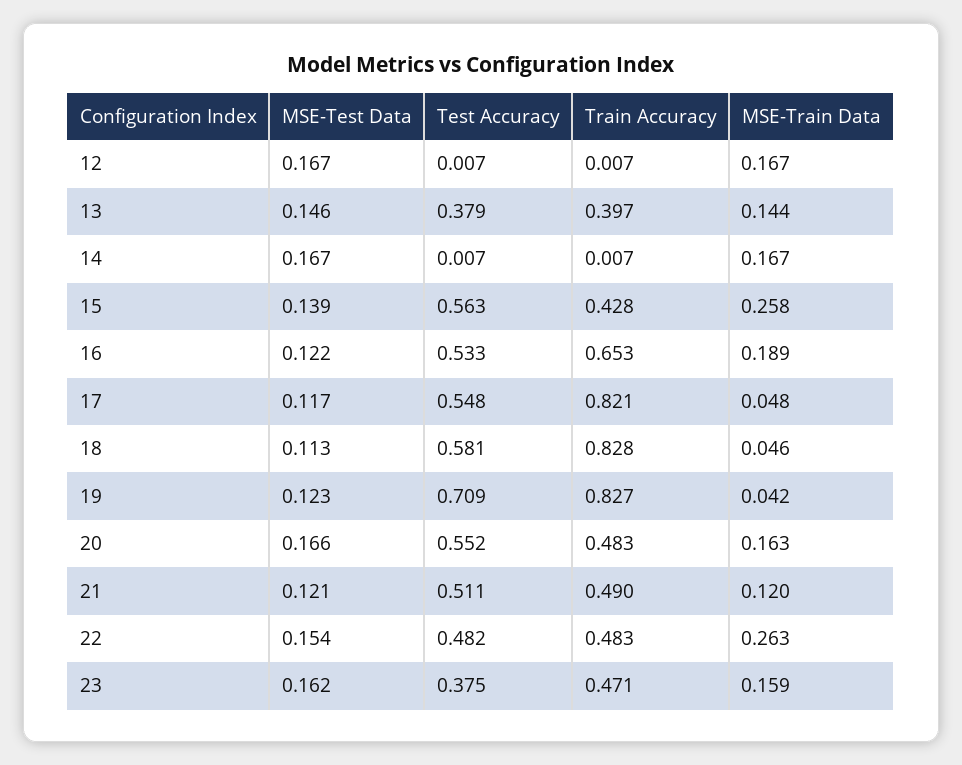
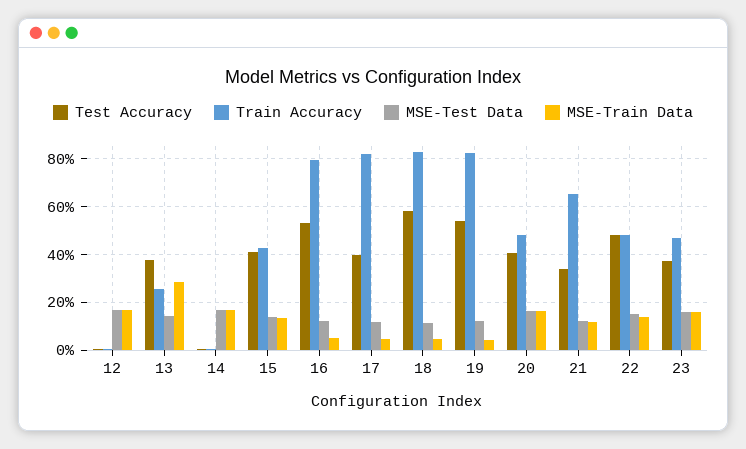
  {
    "MSE-Test Data": {
      "12": 0.167,
      "13": 0.146,
      "14": 0.167,
      "15": 0.139,
      "16": 0.122,
      "17": 0.117,
      "18": 0.113,
      "19": 0.123,
      "20": 0.166,
      "21": 0.121,
      "22": 0.154,
      "23": 0.162
    },
    "Test Accuracy": {
      "12": 0.007,
      "13": 0.379,
      "14": 0.007,
-     "15": 0.563,
+     "15": 0.4,
      "16": 0.533,
-     "17": 0.548,
+     "17": 0.4,
      "18": 0.581,
-     "19": 0.709,
+     "19": 0.55,
-     "20": 0.552,
+     "20": 0.4,
-     "21": 0.511,
+     "21": 0.35,
      "22": 0.482,
      "23": 0.375
    },
    "Train Accuracy": {
      "12": 0.007,
-     "13": 0.397,
+     "13": 0.25,
      "14": 0.007,
      "15": 0.428,
-     "16": 0.653,
+     "16": 0.8,
      "17": 0.821,
      "18": 0.828,
      "19": 0.827,
      "20": 0.483,
-     "21": 0.49,
+     "21": 0.65,
      "22": 0.483,
      "23": 0.471
    },
    "MSE-Train Data": {
      "12": 0.167,
-     "13": 0.144,
+     "13": 0.3,
      "14": 0.167,
-     "15": 0.258,
+     "15": 0.15,
-     "16": 0.189,
+     "16": 0.05,
      "17": 0.048,
      "18": 0.046,
      "19": 0.042,
      "20": 0.163,
      "21": 0.12,
-     "22": 0.263,
+     "22": 0.15,
      "23": 0.159
    }
  }

